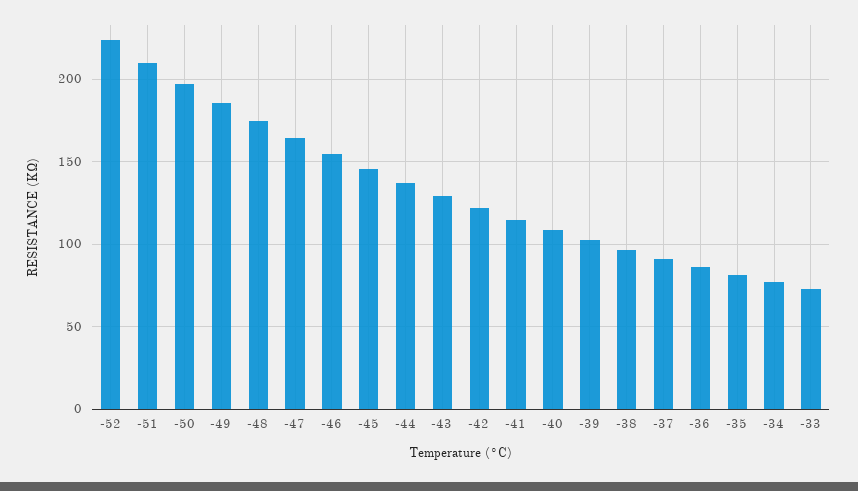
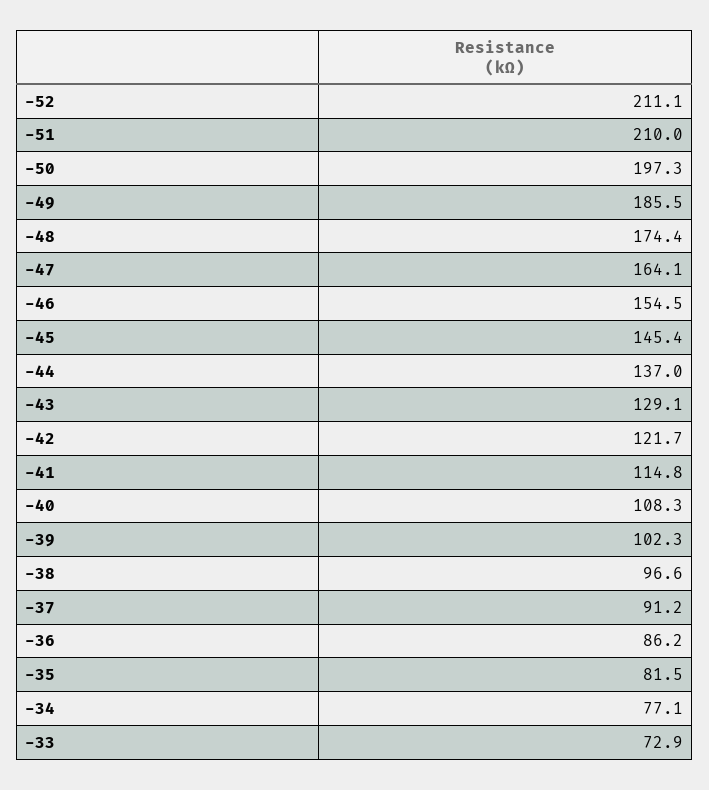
  {
-   "-52": 225,
+   "-52": 211.1,
    "-51": 210,
    "-50": 197.3,
    "-49": 185.5,
    "-48": 174.4,
    "-47": 164.1,
    "-46": 154.5,
    "-45": 145.4,
    "-44": 137,
    "-43": 129.1,
    "-42": 121.7,
    "-41": 114.8,
    "-40": 108.3,
    "-39": 102.3,
    "-38": 96.6,
    "-37": 91.2,
    "-36": 86.2,
    "-35": 81.5,
    "-34": 77.1,
    "-33": 72.9
  }

